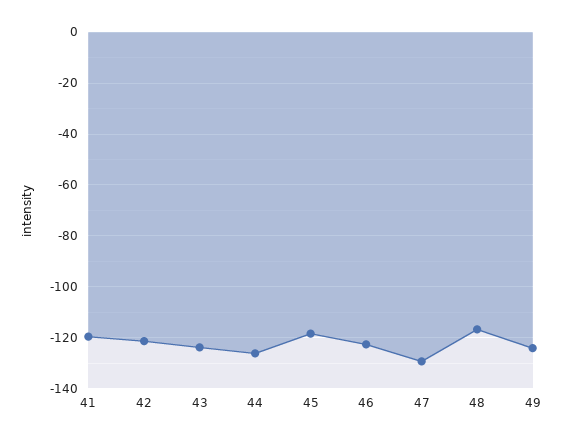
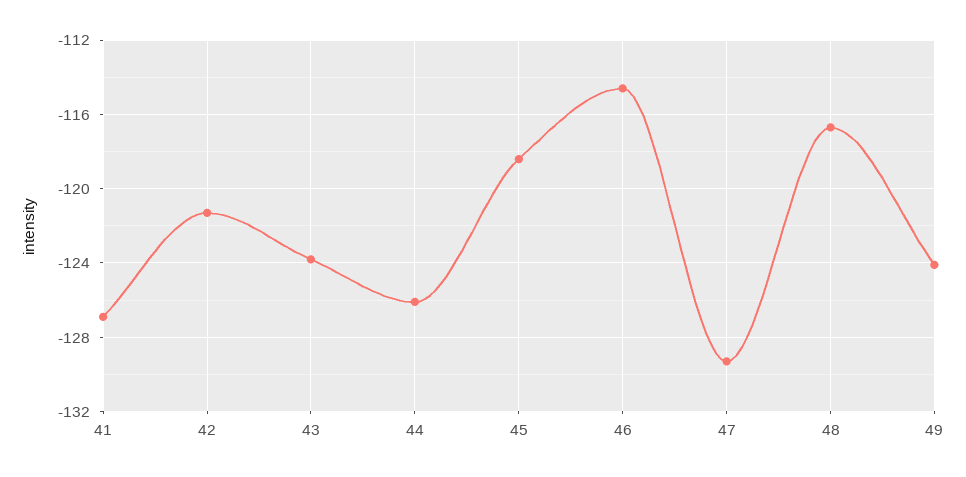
  {
-   "41": -120,
+   "41": -127,
    "42": -121.5,
    "43": -124,
    "44": -126,
    "45": -118.5,
-   "46": -122.5,
+   "46": -114.5,
    "47": -129.5,
    "48": -116.5,
    "49": -124
  }

